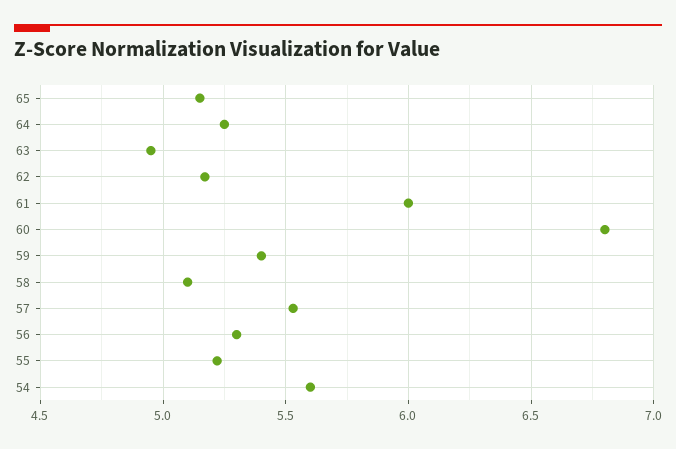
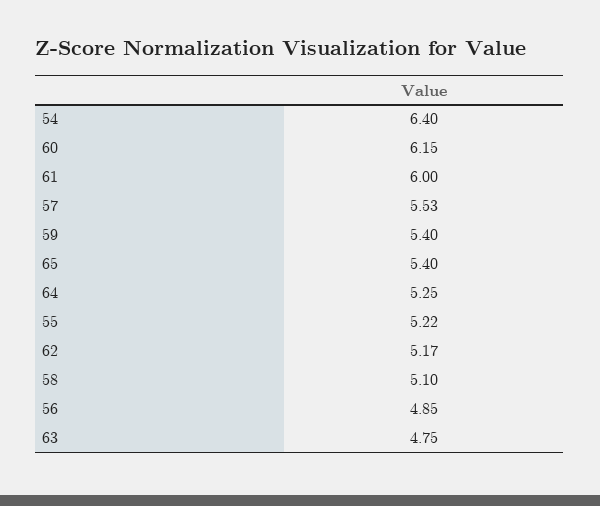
  {
-   "65": 5.15,
+   "65": 5.4,
    "64": 5.25,
-   "63": 4.95,
+   "63": 4.75,
    "62": 5.17,
    "61": 6,
-   "60": 6.8,
+   "60": 6.15,
    "59": 5.4,
    "58": 5.1,
    "57": 5.53,
-   "56": 5.3,
+   "56": 4.85,
    "55": 5.22,
-   "54": 5.6
+   "54": 6.4
  }

